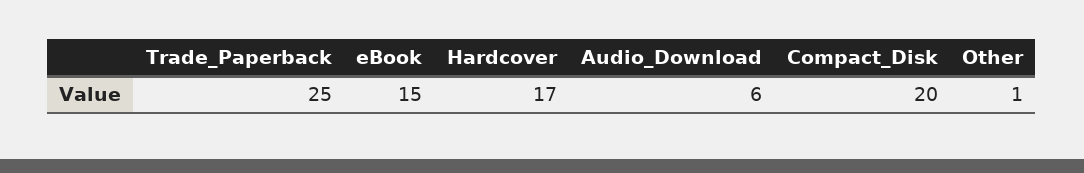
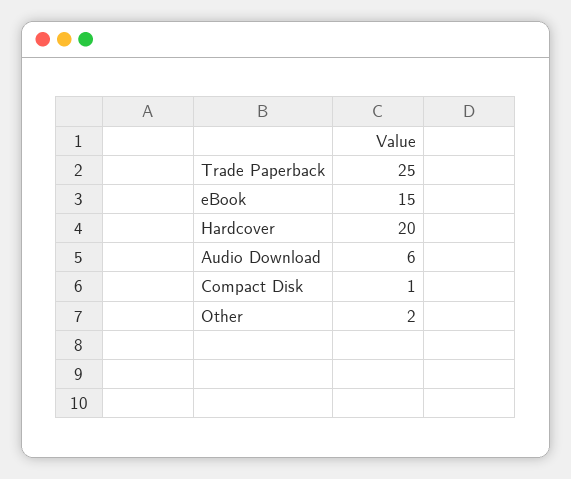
  {
    "Trade_Paperback": 25,
    "eBook": 15,
-   "Hardcover": 17,
+   "Hardcover": 20,
    "Audio_Download": 6,
-   "Compact_Disk": 20,
+   "Compact_Disk": 1,
-   "Other": 1
+   "Other": 2
  }

